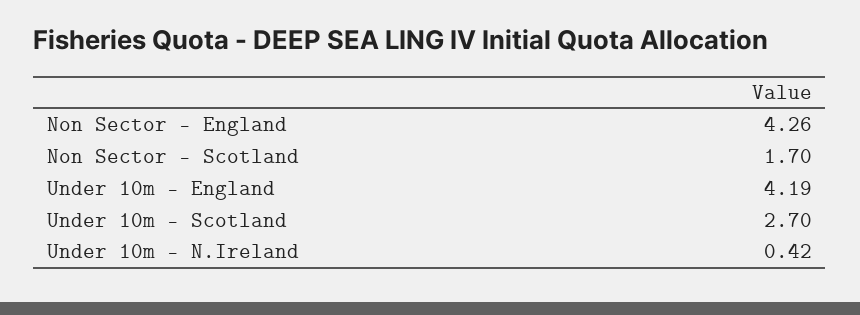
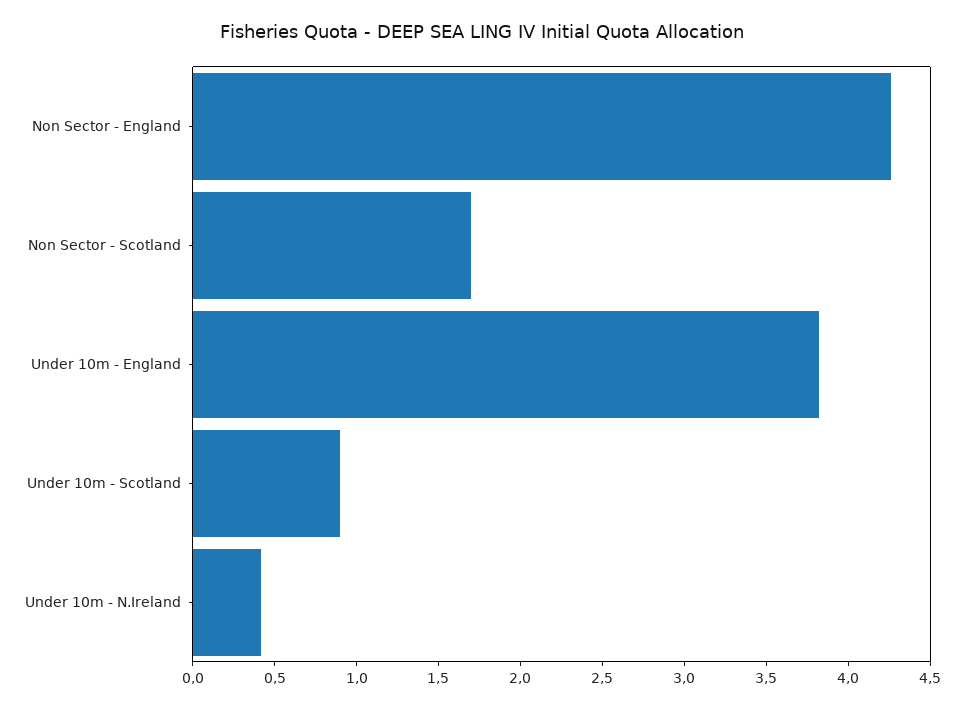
  {
    "Non Sector - England": 4.26,
    "Non Sector - Scotland": 1.7,
-   "Under 10m - England": 4.19,
+   "Under 10m - England": 3.8,
-   "Under 10m - Scotland": 2.7,
+   "Under 10m - Scotland": 0.9,
    "Under 10m - N.Ireland": 0.42
  }

